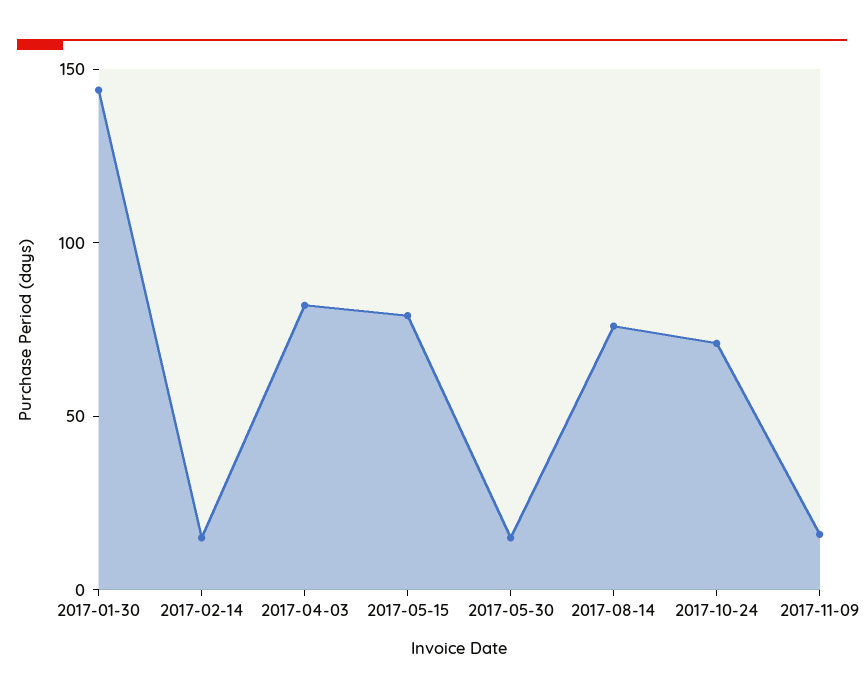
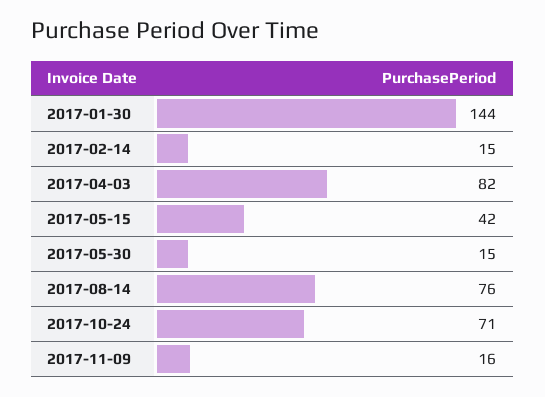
  {
    "2017-01-30": 144,
    "2017-02-14": 15,
    "2017-04-03": 82,
-   "2017-05-15": 80,
+   "2017-05-15": 42,
    "2017-05-30": 15,
    "2017-08-14": 76,
    "2017-10-24": 71,
    "2017-11-09": 16
  }

